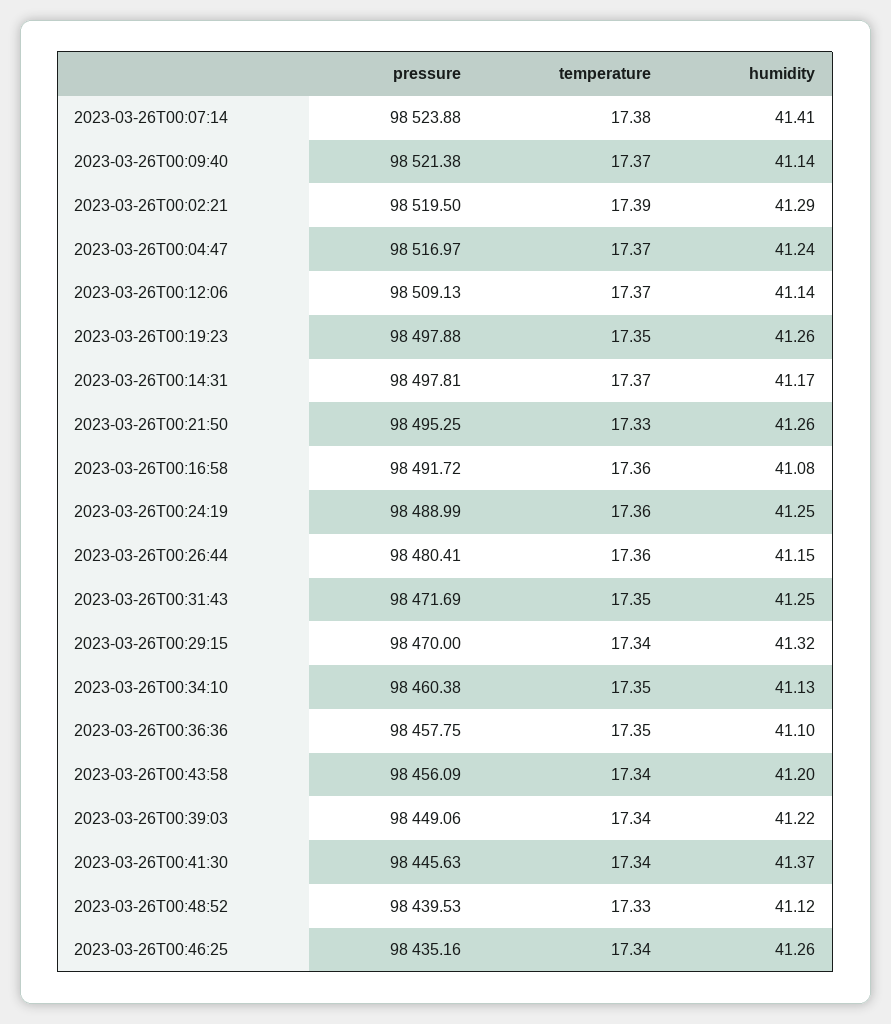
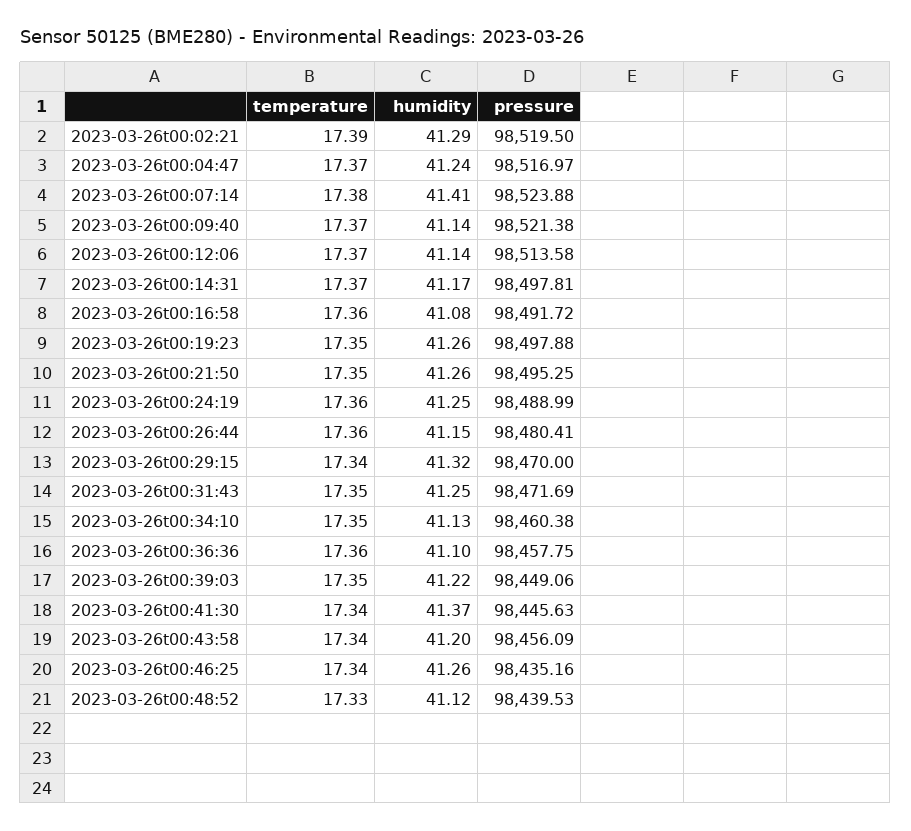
  {
    "pressure": {
      "2023-03-26T00:07:14": 98523.88,
      "2023-03-26T00:09:40": 98521.38,
      "2023-03-26T00:02:21": 98519.5,
      "2023-03-26T00:04:47": 98516.97,
-     "2023-03-26T00:12:06": 98509.13,
+     "2023-03-26T00:12:06": 98513.58,
      "2023-03-26T00:19:23": 98497.88,
      "2023-03-26T00:14:31": 98497.81,
      "2023-03-26T00:21:50": 98495.25,
      "2023-03-26T00:16:58": 98491.72,
      "2023-03-26T00:24:19": 98488.99,
      "2023-03-26T00:26:44": 98480.41,
      "2023-03-26T00:31:43": 98471.69,
      "2023-03-26T00:29:15": 98470,
      "2023-03-26T00:34:10": 98460.38,
      "2023-03-26T00:36:36": 98457.75,
      "2023-03-26T00:43:58": 98456.09,
      "2023-03-26T00:39:03": 98449.06,
      "2023-03-26T00:41:30": 98445.63,
      "2023-03-26T00:48:52": 98439.53,
      "2023-03-26T00:46:25": 98435.16
    },
    "temperature": {
      "2023-03-26T00:07:14": 17.38,
      "2023-03-26T00:09:40": 17.37,
      "2023-03-26T00:02:21": 17.39,
      "2023-03-26T00:04:47": 17.37,
      "2023-03-26T00:12:06": 17.37,
      "2023-03-26T00:19:23": 17.35,
      "2023-03-26T00:14:31": 17.37,
-     "2023-03-26T00:21:50": 17.33,
+     "2023-03-26T00:21:50": 17.35,
      "2023-03-26T00:16:58": 17.36,
      "2023-03-26T00:24:19": 17.36,
      "2023-03-26T00:26:44": 17.36,
      "2023-03-26T00:31:43": 17.35,
      "2023-03-26T00:29:15": 17.34,
      "2023-03-26T00:34:10": 17.35,
-     "2023-03-26T00:36:36": 17.35,
+     "2023-03-26T00:36:36": 17.36,
      "2023-03-26T00:43:58": 17.34,
-     "2023-03-26T00:39:03": 17.34,
+     "2023-03-26T00:39:03": 17.35,
      "2023-03-26T00:41:30": 17.34,
      "2023-03-26T00:48:52": 17.33,
      "2023-03-26T00:46:25": 17.34
    },
    "humidity": {
      "2023-03-26T00:07:14": 41.41,
      "2023-03-26T00:09:40": 41.14,
      "2023-03-26T00:02:21": 41.29,
      "2023-03-26T00:04:47": 41.24,
      "2023-03-26T00:12:06": 41.14,
      "2023-03-26T00:19:23": 41.26,
      "2023-03-26T00:14:31": 41.17,
      "2023-03-26T00:21:50": 41.26,
      "2023-03-26T00:16:58": 41.08,
      "2023-03-26T00:24:19": 41.25,
      "2023-03-26T00:26:44": 41.15,
      "2023-03-26T00:31:43": 41.25,
      "2023-03-26T00:29:15": 41.32,
      "2023-03-26T00:34:10": 41.13,
      "2023-03-26T00:36:36": 41.1,
      "2023-03-26T00:43:58": 41.2,
      "2023-03-26T00:39:03": 41.22,
      "2023-03-26T00:41:30": 41.37,
      "2023-03-26T00:48:52": 41.12,
      "2023-03-26T00:46:25": 41.26
    }
  }

